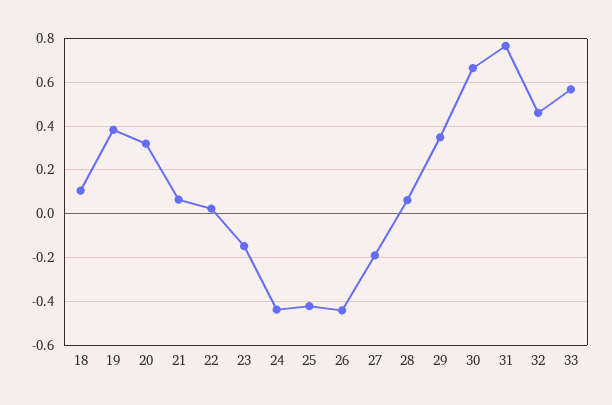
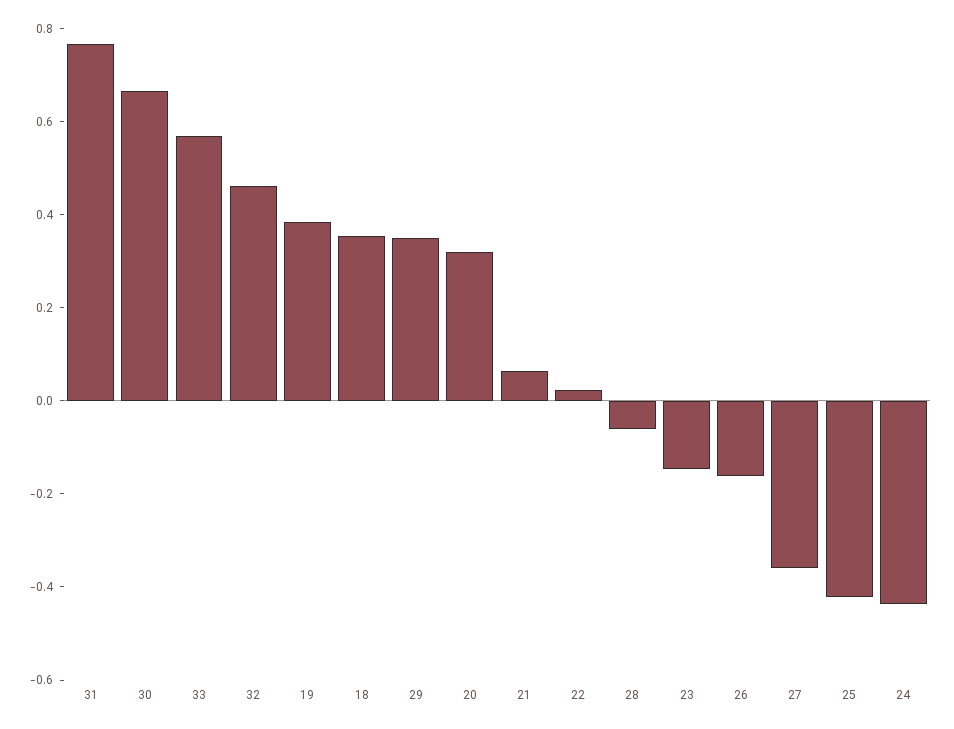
  {
-   "18": 0.1,
+   "18": 0.35,
    "19": 0.4,
    "20": 0.3,
    "21": 0.05,
    "22": 0,
    "23": -0.15,
    "24": -0.45,
    "25": -0.4,
-   "26": -0.45,
+   "26": -0.15,
-   "27": -0.2,
+   "27": -0.35,
-   "28": 0.05,
+   "28": -0.05,
    "29": 0.35,
    "30": 0.65,
    "31": 0.75,
    "32": 0.45,
    "33": 0.55
  }

